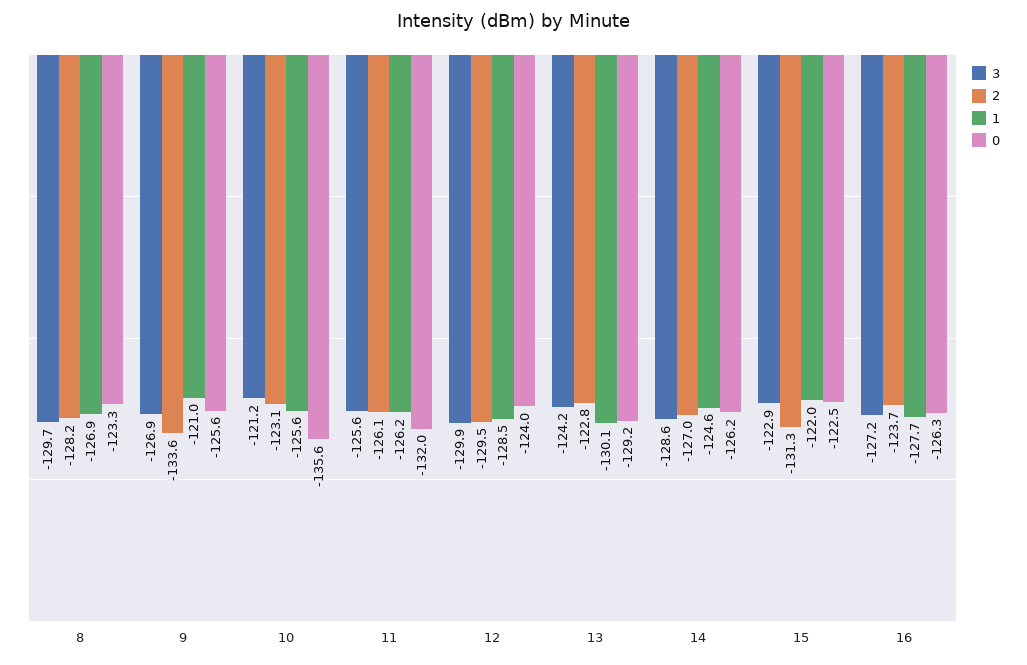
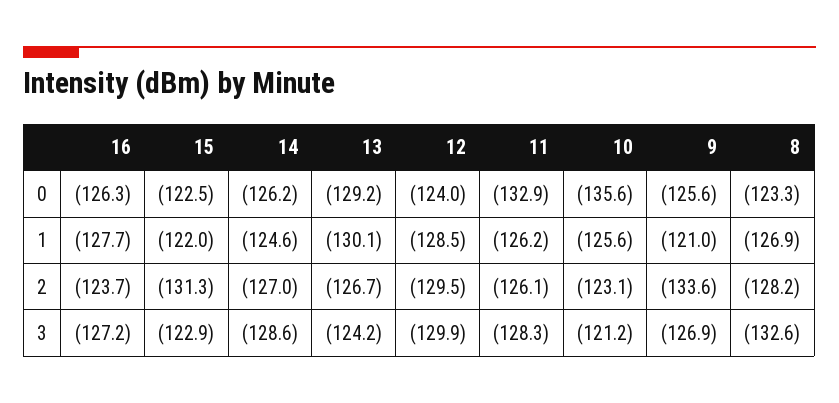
  {
    "3": {
-     "8": -129.7,
+     "8": -132.6,
      "9": -126.9,
      "10": -121.2,
-     "11": -125.6,
+     "11": -128.3,
      "12": -129.9,
      "13": -124.2,
      "14": -128.6,
      "15": -122.9,
      "16": -127.2
    },
    "2": {
      "8": -128.2,
      "9": -133.6,
      "10": -123.1,
      "11": -126.1,
      "12": -129.5,
-     "13": -122.8,
+     "13": -126.7,
      "14": -127,
      "15": -131.3,
      "16": -123.7
    },
    "1": {
      "8": -126.9,
      "9": -121,
      "10": -125.6,
      "11": -126.2,
      "12": -128.5,
      "13": -130.1,
      "14": -124.6,
      "15": -122,
      "16": -127.7
    },
    "0": {
      "8": -123.3,
      "9": -125.6,
      "10": -135.6,
-     "11": -132,
+     "11": -132.9,
      "12": -124,
      "13": -129.2,
      "14": -126.2,
      "15": -122.5,
      "16": -126.3
    }
  }

